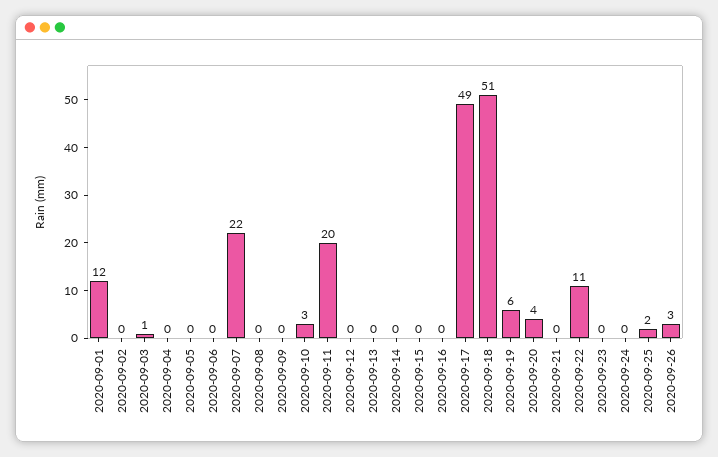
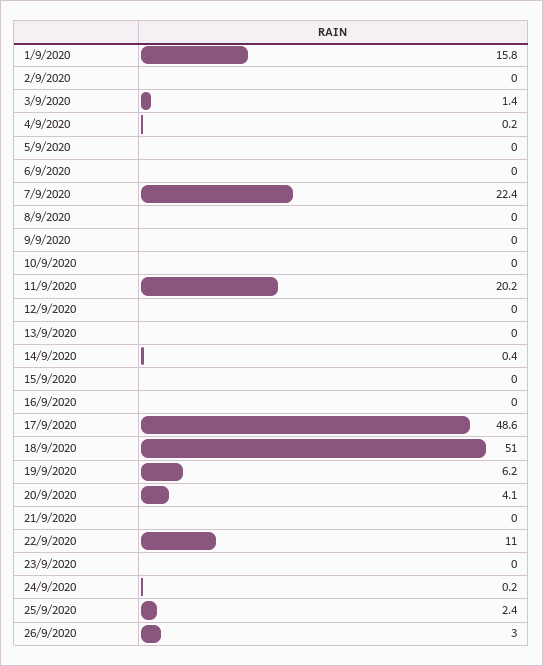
  {
-   "2020-09-01": 12,
+   "2020-09-01": 15.8,
    "2020-09-02": 0,
    "2020-09-03": 1.4,
    "2020-09-04": 0.2,
    "2020-09-05": 0,
    "2020-09-06": 0,
    "2020-09-07": 22.4,
    "2020-09-08": 0,
    "2020-09-09": 0,
-   "2020-09-10": 3,
+   "2020-09-10": 0,
    "2020-09-11": 20.2,
    "2020-09-12": 0,
    "2020-09-13": 0,
    "2020-09-14": 0.4,
    "2020-09-15": 0,
    "2020-09-16": 0,
    "2020-09-17": 48.6,
    "2020-09-18": 51,
    "2020-09-19": 6.2,
    "2020-09-20": 4.1,
    "2020-09-21": 0,
    "2020-09-22": 11,
    "2020-09-23": 0,
    "2020-09-24": 0.2,
    "2020-09-25": 2.4,
    "2020-09-26": 3
  }

